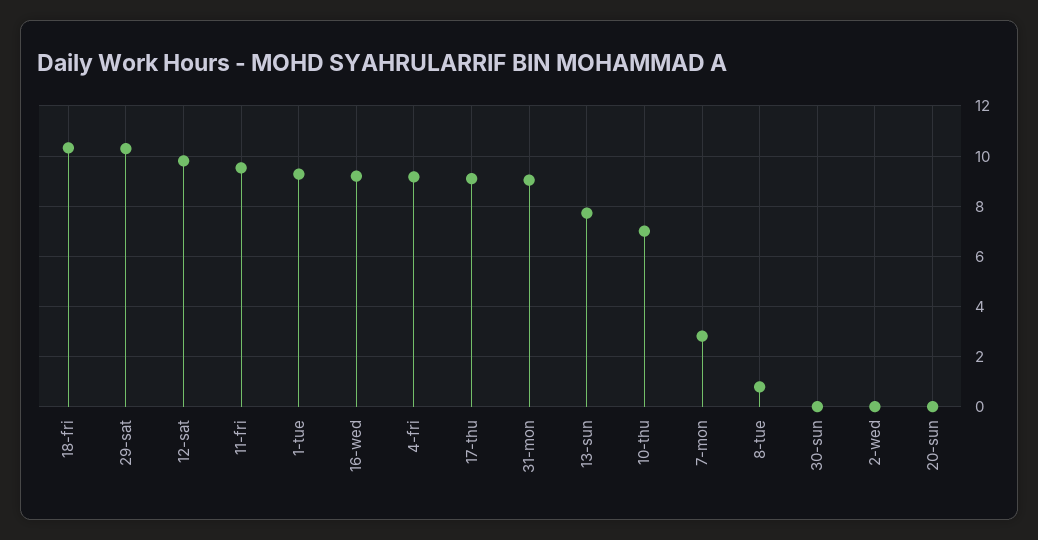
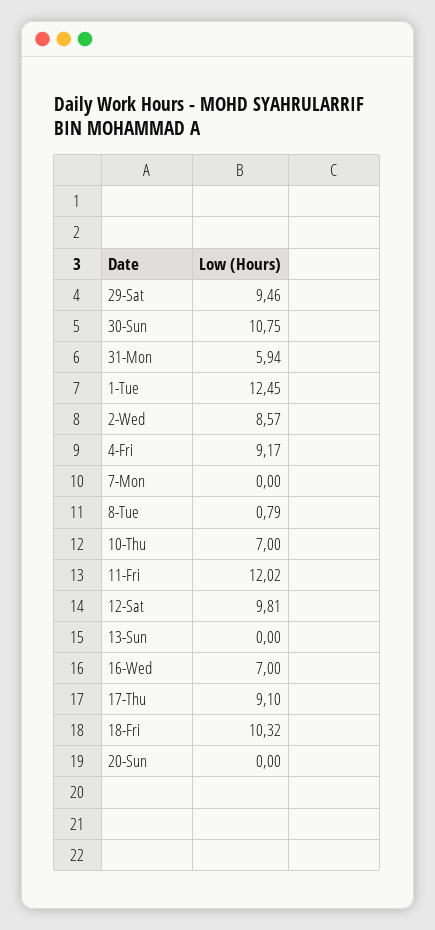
  {
    "18-fri": 10.32,
-   "29-sat": 10.25,
+   "29-sat": 9.46,
    "12-sat": 9.81,
-   "11-fri": 9.5,
+   "11-fri": 12.02,
-   "1-tue": 9.25,
+   "1-tue": 12.45,
-   "16-wed": 9.25,
+   "16-wed": 7,
    "4-fri": 9.17,
    "17-thu": 9.1,
-   "31-mon": 9,
+   "31-mon": 5.94,
-   "13-sun": 7.75,
+   "13-sun": 0,
    "10-thu": 7,
-   "7-mon": 2.75,
+   "7-mon": 0,
    "8-tue": 0.79,
-   "30-sun": 0,
+   "30-sun": 10.75,
-   "2-wed": 0,
+   "2-wed": 8.57,
    "20-sun": 0
  }

